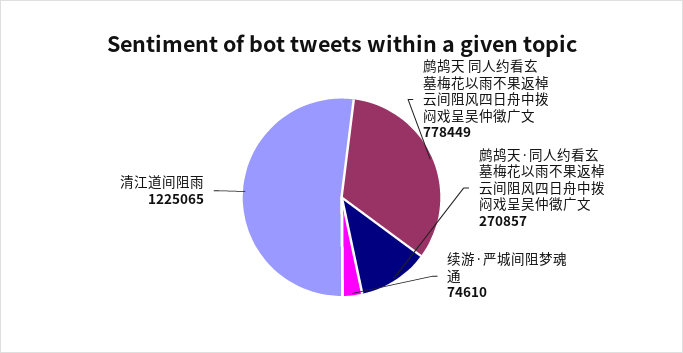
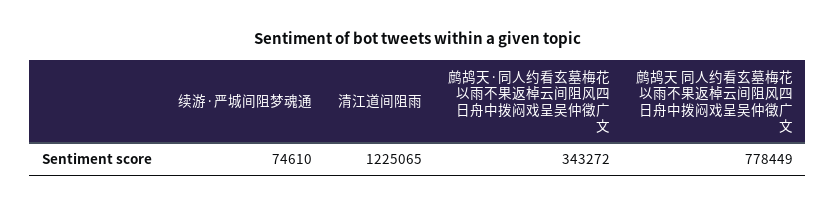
  {
    "鹧鸪天 同人约看玄墓梅花以雨不果返棹云间阻风四日舟中拨闷戏呈吴仲徵广文": 778449,
-   "鹧鸪天·同人约看玄墓梅花以雨不果返棹云间阻风四日舟中拨闷戏呈吴仲徵广文": 270857,
+   "鹧鸪天·同人约看玄墓梅花以雨不果返棹云间阻风四日舟中拨闷戏呈吴仲徵广文": 343272,
    "续游·严城间阻梦魂通": 74610,
    "清江道间阻雨": 1225065
  }

